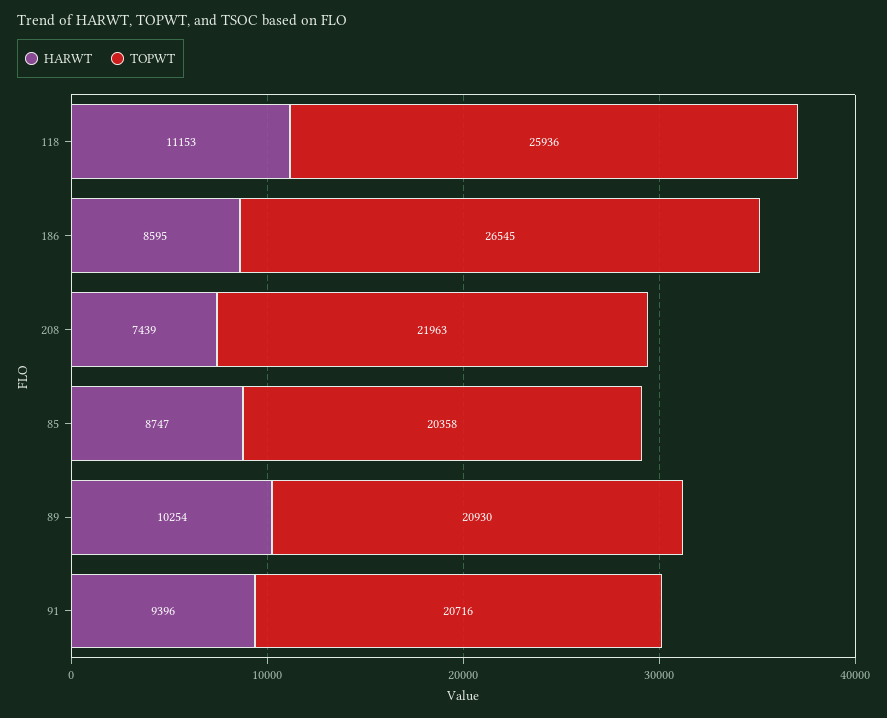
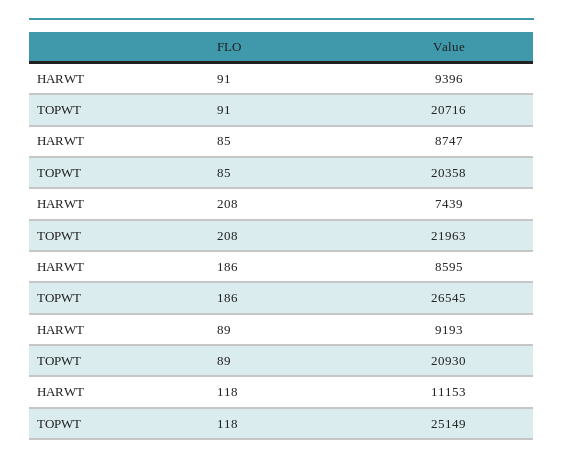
  {
    "HARWT": {
      "118": 11153,
      "186": 8595,
      "208": 7439,
      "85": 8747,
-     "89": 10254,
+     "89": 9193,
      "91": 9396
    },
    "TOPWT": {
-     "118": 25936,
+     "118": 25149,
      "186": 26545,
      "208": 21963,
      "85": 20358,
      "89": 20930,
      "91": 20716
    }
  }

